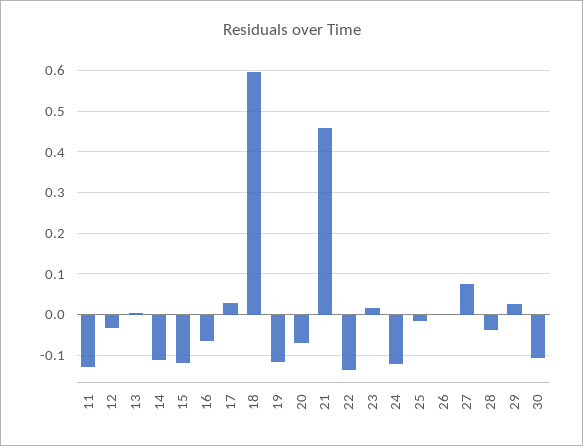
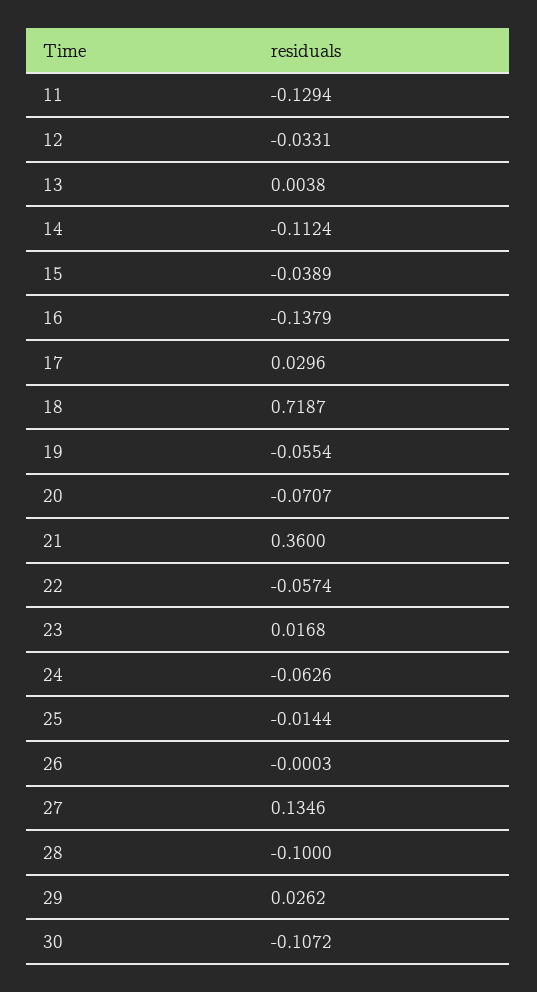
  {
    "11": -0.1294,
    "12": -0.0331,
    "13": 0.0038,
    "14": -0.1124,
-   "15": -0.12,
+   "15": -0.0389,
-   "16": -0.06,
+   "16": -0.1379,
    "17": 0.0296,
-   "18": 0.6,
+   "18": 0.7187,
-   "19": -0.12,
+   "19": -0.0554,
    "20": -0.0707,
-   "21": 0.46,
+   "21": 0.36,
-   "22": -0.14,
+   "22": -0.0574,
    "23": 0.0168,
-   "24": -0.12,
+   "24": -0.0626,
    "25": -0.0144,
    "26": -0.0003,
-   "27": 0.08,
+   "27": 0.1346,
-   "28": -0.04,
+   "28": -0.1,
    "29": 0.0262,
    "30": -0.1072
  }

